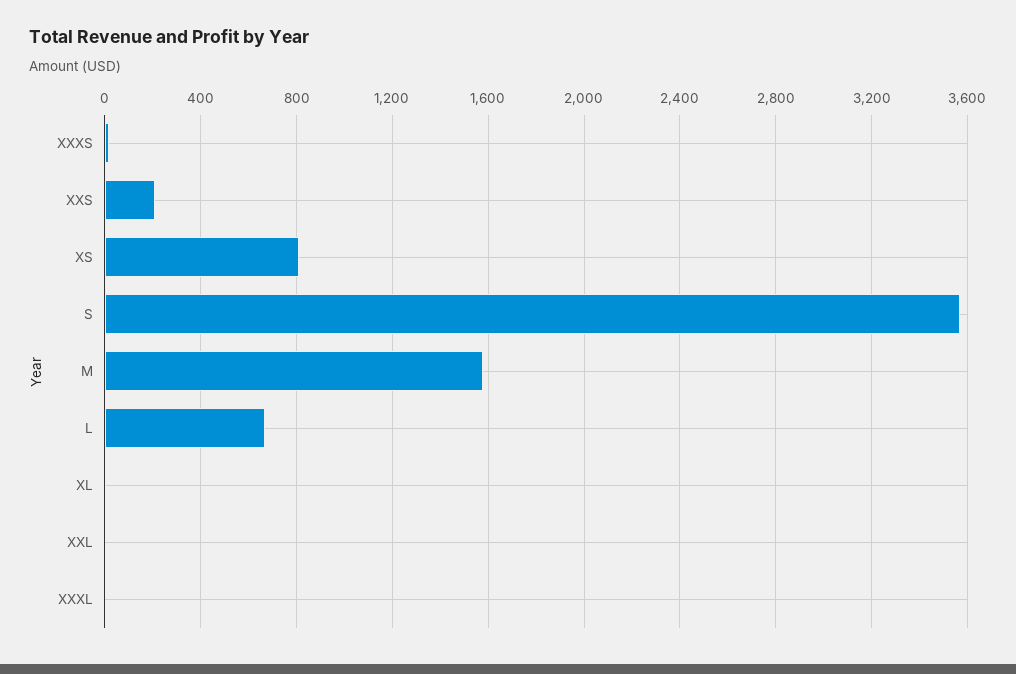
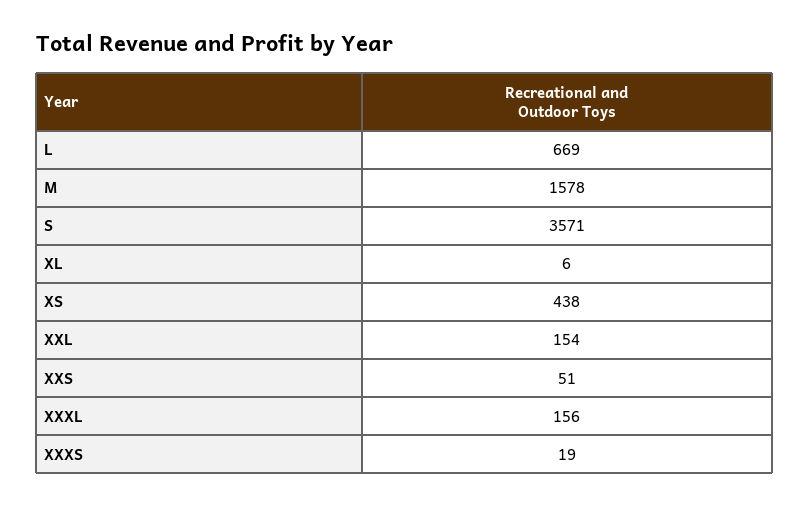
  {
    "XXXS": 19,
-   "XXS": 200,
+   "XXS": 51,
-   "XS": 800,
+   "XS": 438,
    "S": 3571,
    "M": 1578,
    "L": 669,
    "XL": 6,
-   "XXL": 0,
+   "XXL": 154,
-   "XXXL": 0
+   "XXXL": 156
  }

